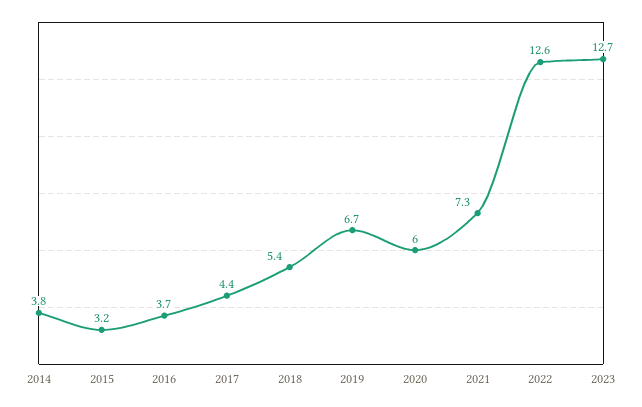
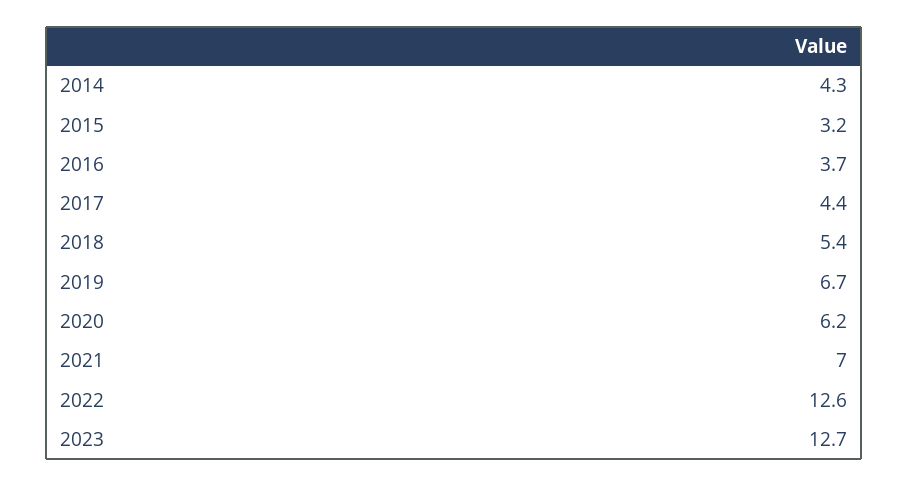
  {
-   "2014": 3.8,
+   "2014": 4.3,
    "2015": 3.2,
    "2016": 3.7,
    "2017": 4.4,
    "2018": 5.4,
    "2019": 6.7,
-   "2020": 6,
+   "2020": 6.2,
-   "2021": 7.3,
+   "2021": 7,
    "2022": 12.6,
    "2023": 12.7
  }

